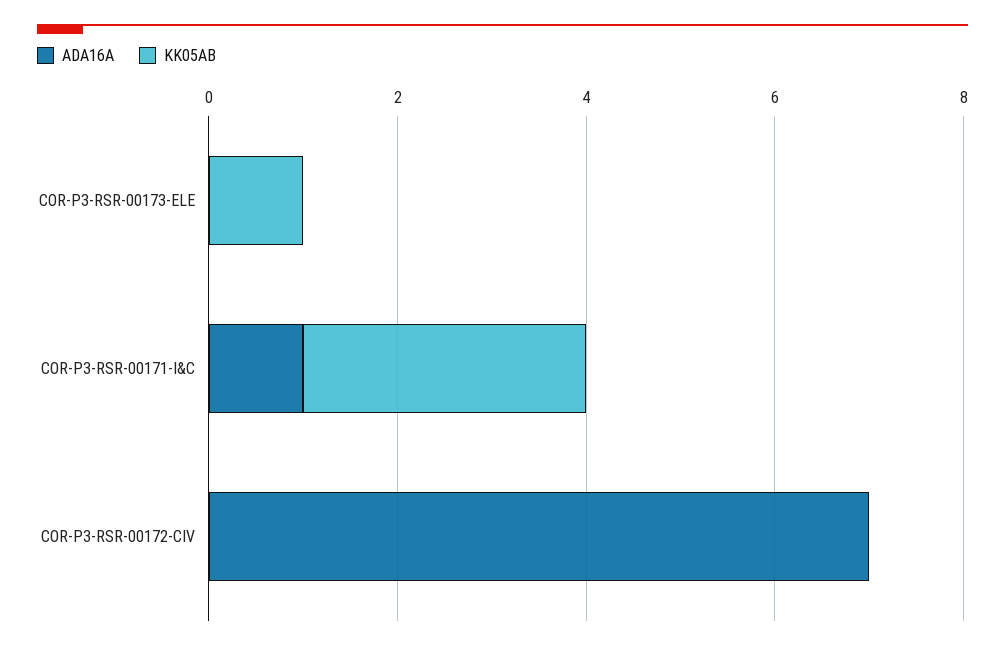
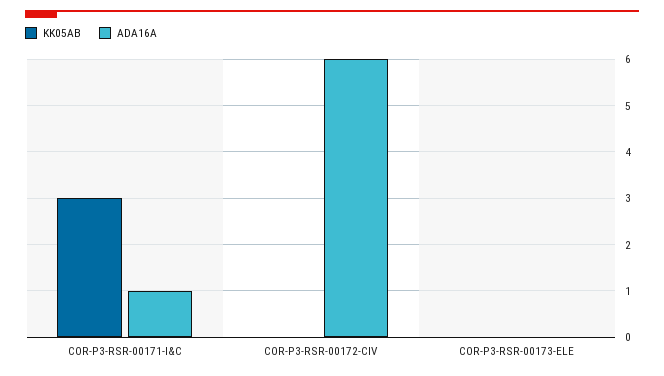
  {
    "ADA16A": {
      "COR-P3-RSR-00173-ELE": 0,
      "COR-P3-RSR-00171-I&C": 1,
-     "COR-P3-RSR-00172-CIV": 7
+     "COR-P3-RSR-00172-CIV": 6
    },
    "KK05AB": {
-     "COR-P3-RSR-00173-ELE": 1,
+     "COR-P3-RSR-00173-ELE": 0,
      "COR-P3-RSR-00171-I&C": 3,
      "COR-P3-RSR-00172-CIV": 0
    }
  }

